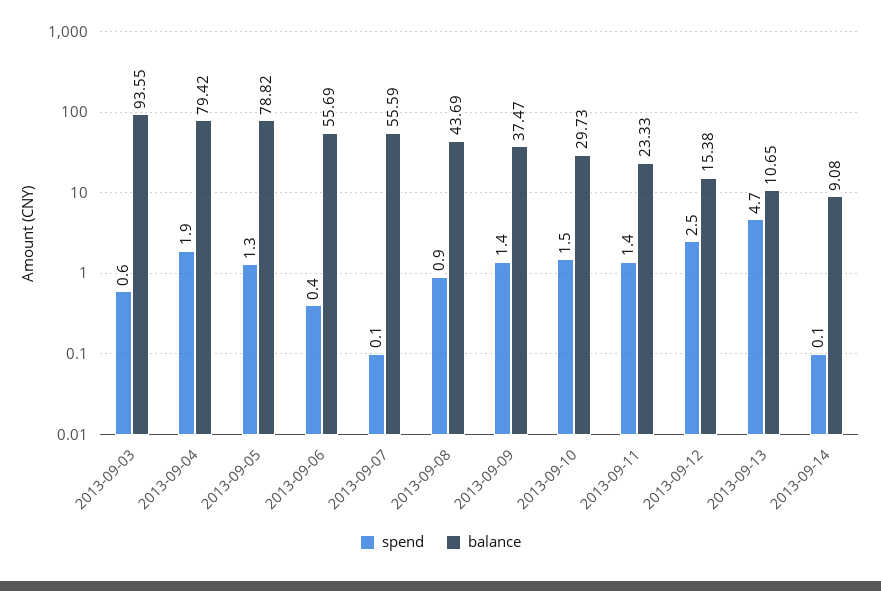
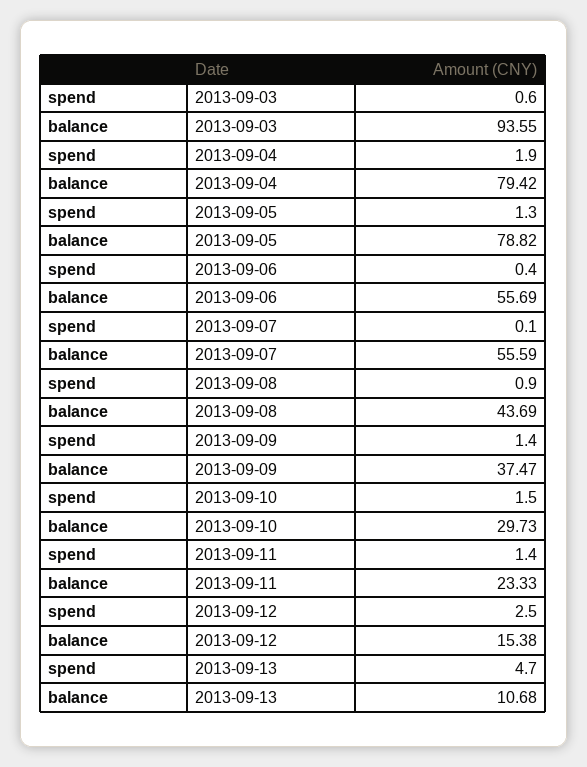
  {
    "spend": {
      "2013-09-03": 0.6,
      "2013-09-04": 1.9,
      "2013-09-05": 1.3,
      "2013-09-06": 0.4,
      "2013-09-07": 0.1,
      "2013-09-08": 0.9,
      "2013-09-09": 1.4,
      "2013-09-10": 1.5,
      "2013-09-11": 1.4,
      "2013-09-12": 2.5,
-     "2013-09-13": 4.7,
+     "2013-09-13": 4.7
-     "2013-09-14": 0.1
    },
    "balance": {
      "2013-09-03": 93.55,
      "2013-09-04": 79.42,
      "2013-09-05": 78.82,
      "2013-09-06": 55.69,
      "2013-09-07": 55.59,
      "2013-09-08": 43.69,
      "2013-09-09": 37.47,
      "2013-09-10": 29.73,
      "2013-09-11": 23.33,
      "2013-09-12": 15.38,
-     "2013-09-13": 10.65,
+     "2013-09-13": 10.68
-     "2013-09-14": 9.08
    }
  }

